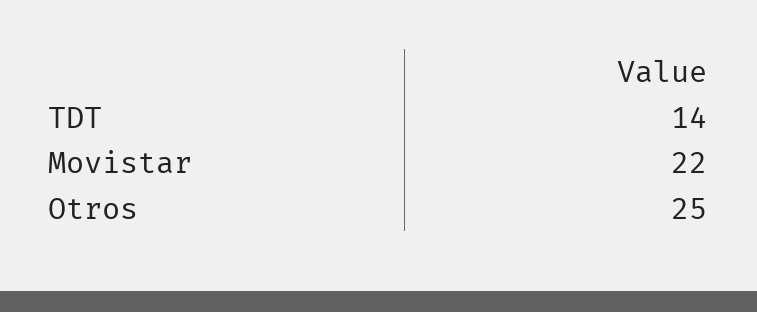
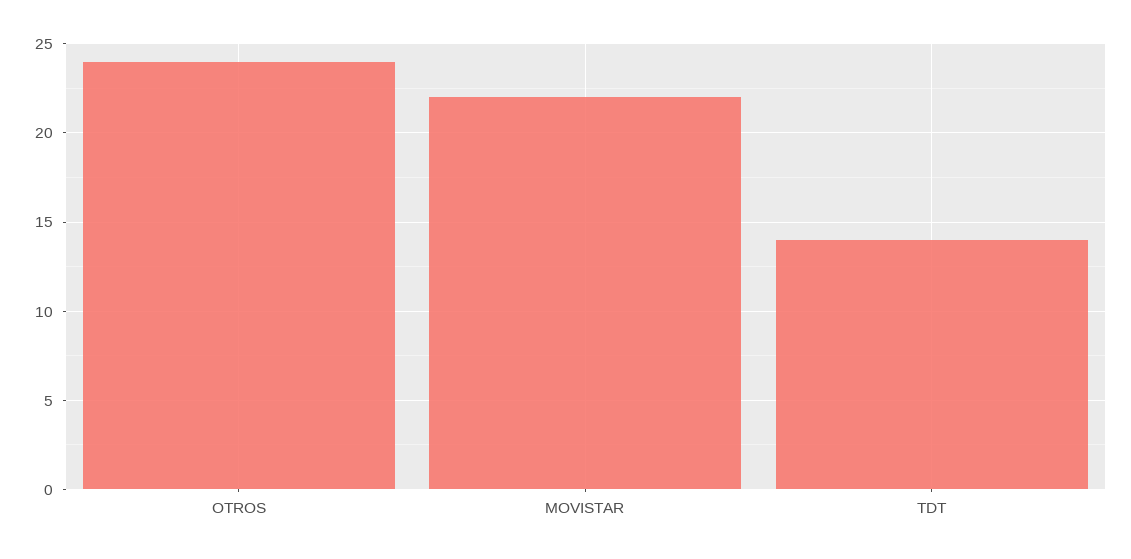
  {
    "TDT": 14,
    "Movistar": 22,
-   "Otros": 25
+   "Otros": 24
  }

